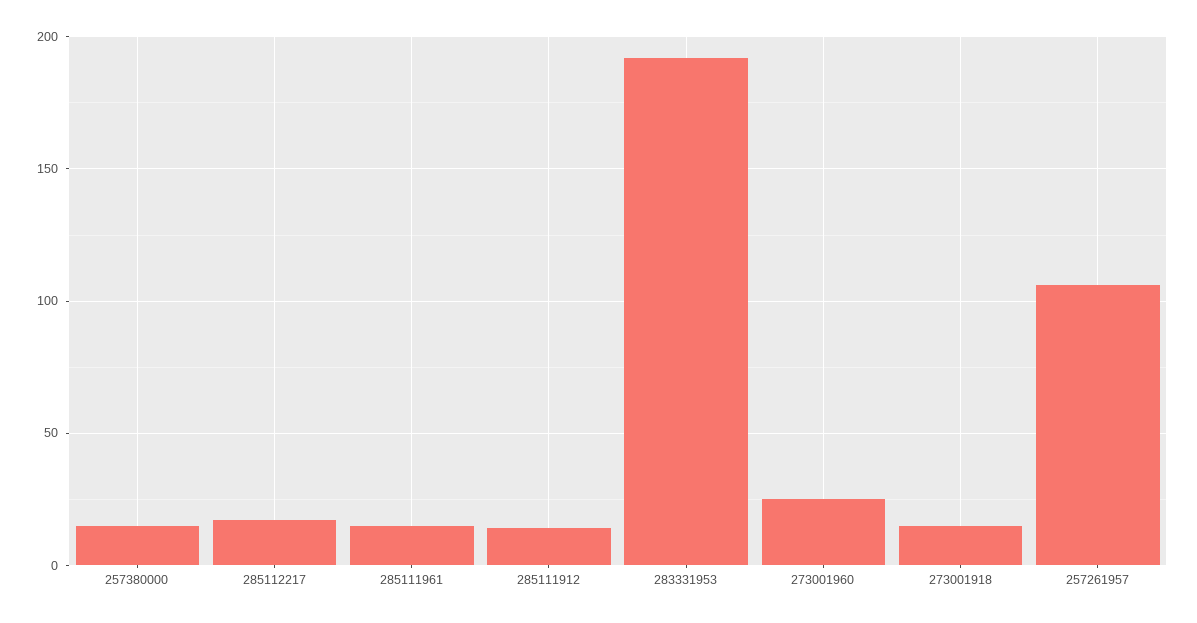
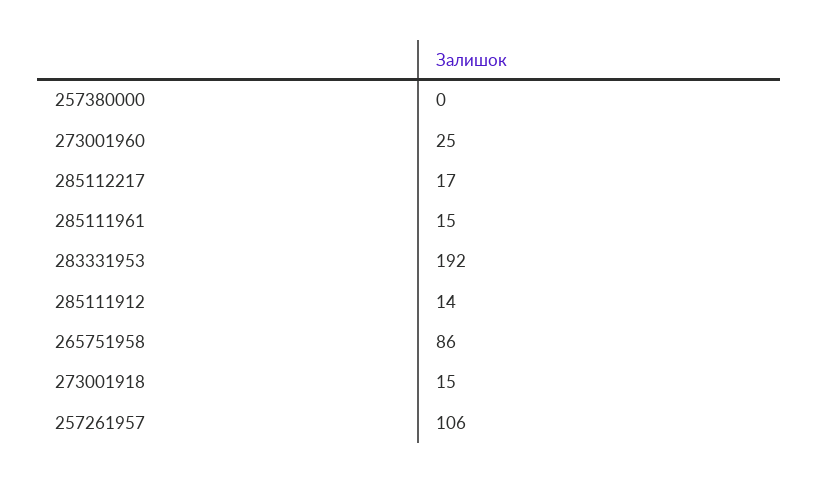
  {
-   "257380000": 15,
+   "257380000": 0,
    "285112217": 17,
    "285111961": 15,
    "285111912": 14,
    "283331953": 192,
    "273001960": 25,
    "273001918": 15,
-   "257261957": 106
+   "257261957": 106,
+   "265751958": 86
  }

